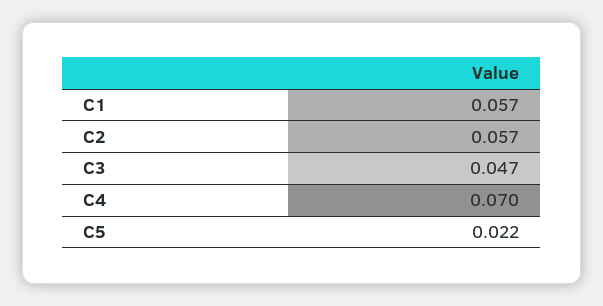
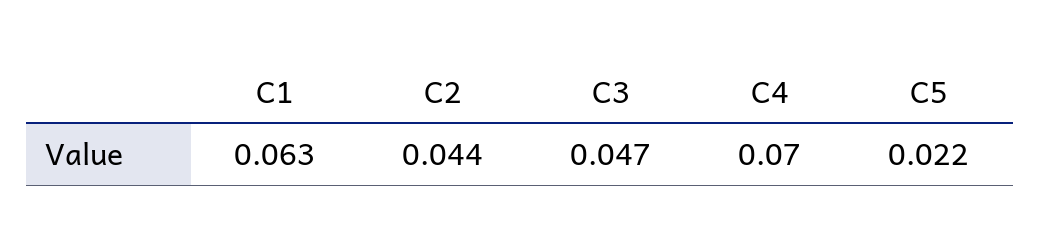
  {
-   "C1": 0.057,
+   "C1": 0.063,
-   "C2": 0.057,
+   "C2": 0.044,
    "C3": 0.047,
    "C4": 0.07,
    "C5": 0.022
  }

